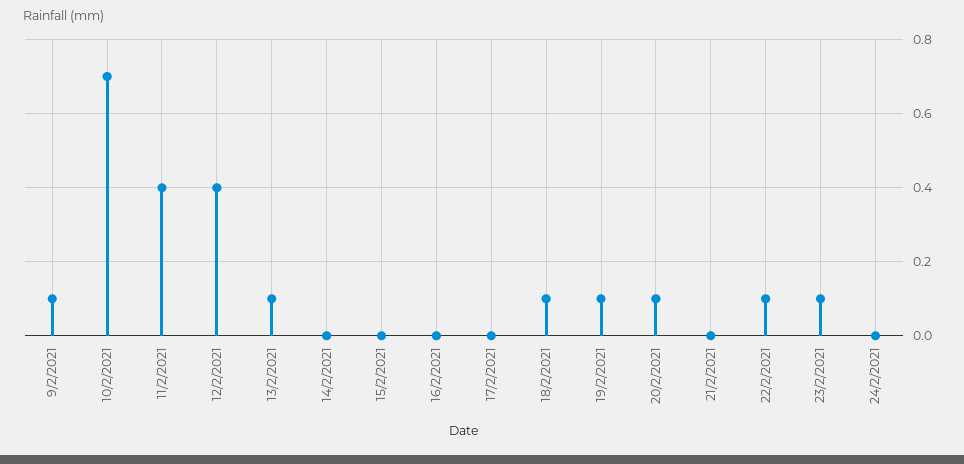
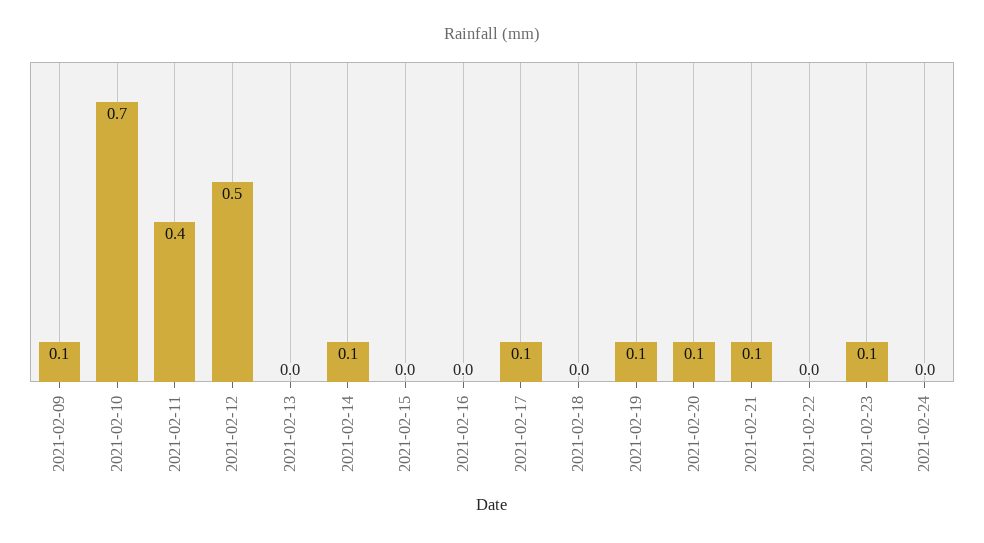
  {
    "9/2/2021": 0.1,
    "10/2/2021": 0.7,
    "11/2/2021": 0.4,
-   "12/2/2021": 0.4,
+   "12/2/2021": 0.5,
-   "13/2/2021": 0.1,
+   "13/2/2021": 0,
-   "14/2/2021": 0,
+   "14/2/2021": 0.1,
    "15/2/2021": 0,
    "16/2/2021": 0,
-   "17/2/2021": 0,
+   "17/2/2021": 0.1,
-   "18/2/2021": 0.1,
+   "18/2/2021": 0,
    "19/2/2021": 0.1,
    "20/2/2021": 0.1,
-   "21/2/2021": 0,
+   "21/2/2021": 0.1,
-   "22/2/2021": 0.1,
+   "22/2/2021": 0,
    "23/2/2021": 0.1,
    "24/2/2021": 0
  }

